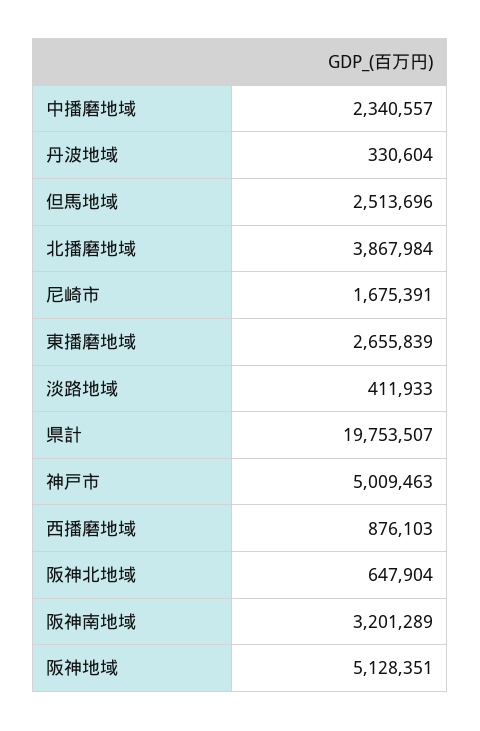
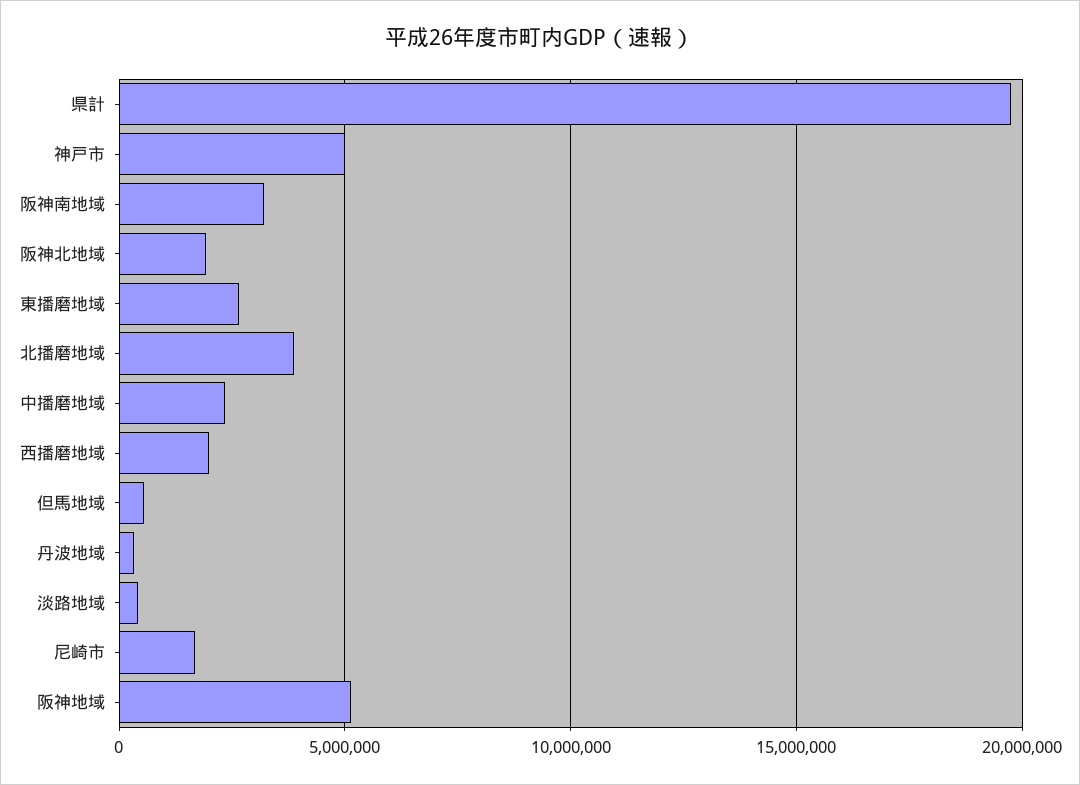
  {
    "中播磨地域": 2340557,
    "丹波地域": 330604,
-   "但馬地域": 2513696,
+   "但馬地域": 500000,
    "北播磨地域": 3867984,
    "尼崎市": 1675391,
    "東播磨地域": 2655839,
    "淡路地域": 411933,
    "県計": 19753507,
    "神戸市": 5009463,
-   "西播磨地域": 876103,
+   "西播磨地域": 2000000,
-   "阪神北地域": 647904,
+   "阪神北地域": 2000000,
    "阪神南地域": 3201289,
    "阪神地域": 5128351
  }

